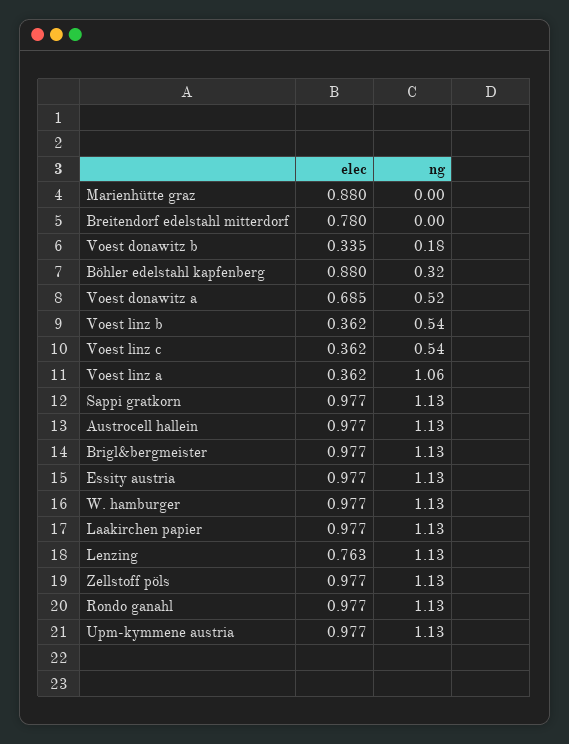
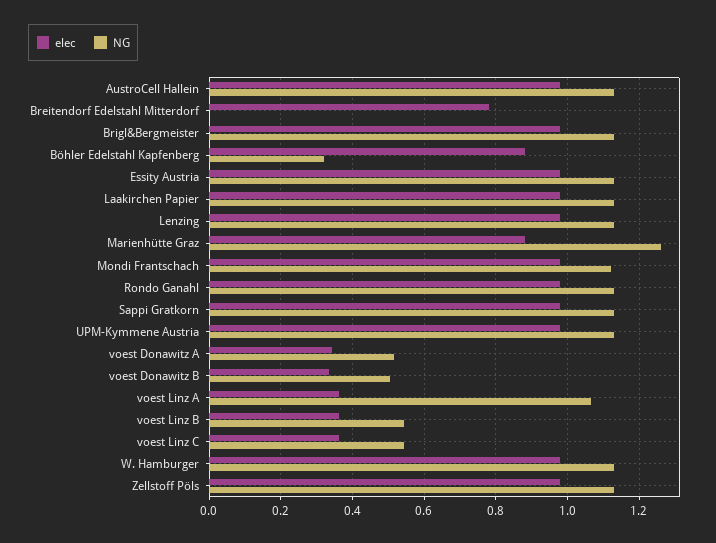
  {
    "elec": {
      "Marienhütte graz": 0.88,
      "Breitendorf edelstahl mitterdorf": 0.78,
      "Voest donawitz b": 0.335,
      "Böhler edelstahl kapfenberg": 0.88,
-     "Voest donawitz a": 0.685,
+     "Voest donawitz a": 0.34,
      "Voest linz b": 0.362,
      "Voest linz c": 0.362,
      "Voest linz a": 0.362,
      "Sappi gratkorn": 0.977,
      "Austrocell hallein": 0.977,
      "Brigl&bergmeister": 0.977,
      "Essity austria": 0.977,
      "W. hamburger": 0.977,
      "Laakirchen papier": 0.977,
-     "Lenzing": 0.763,
+     "Lenzing": 0.98,
      "Zellstoff pöls": 0.977,
      "Rondo ganahl": 0.977,
-     "Upm-kymmene austria": 0.977
+     "Upm-kymmene austria": 0.977,
+     "Mondi Frantschach": 0.98
    },
    "ng": {
-     "Marienhütte graz": 0,
+     "Marienhütte graz": 1.26,
      "Breitendorf edelstahl mitterdorf": 0,
-     "Voest donawitz b": 0.18,
+     "Voest donawitz b": 0.5,
      "Böhler edelstahl kapfenberg": 0.32,
      "Voest donawitz a": 0.52,
      "Voest linz b": 0.54,
      "Voest linz c": 0.54,
      "Voest linz a": 1.06,
      "Sappi gratkorn": 1.13,
      "Austrocell hallein": 1.13,
      "Brigl&bergmeister": 1.13,
      "Essity austria": 1.13,
      "W. hamburger": 1.13,
      "Laakirchen papier": 1.13,
      "Lenzing": 1.13,
      "Zellstoff pöls": 1.13,
      "Rondo ganahl": 1.13,
-     "Upm-kymmene austria": 1.13
+     "Upm-kymmene austria": 1.13,
+     "Mondi Frantschach": 1.12
    }
  }

